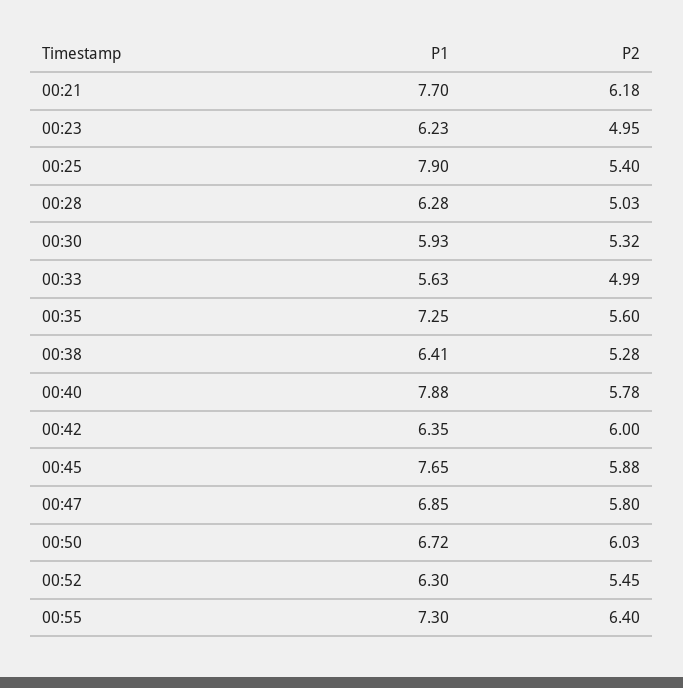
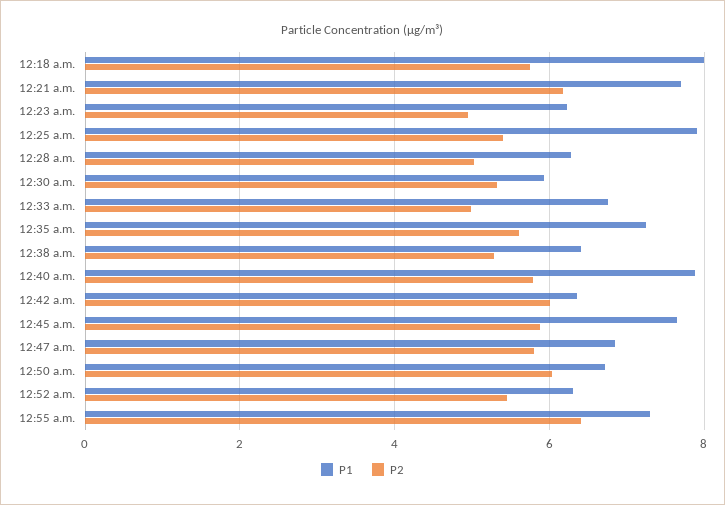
  {
    "P1": {
      "00:21": 7.7,
      "00:23": 6.23,
      "00:25": 7.9,
      "00:28": 6.28,
      "00:30": 5.93,
-     "00:33": 5.63,
+     "00:33": 6.8,
      "00:35": 7.25,
      "00:38": 6.41,
      "00:40": 7.88,
      "00:42": 6.35,
      "00:45": 7.65,
      "00:47": 6.85,
      "00:50": 6.72,
      "00:52": 6.3,
-     "00:55": 7.3
+     "00:55": 7.3,
+     "12:18 a.m.": 8
    },
    "P2": {
      "00:21": 6.18,
      "00:23": 4.95,
      "00:25": 5.4,
      "00:28": 5.03,
      "00:30": 5.32,
      "00:33": 4.99,
      "00:35": 5.6,
      "00:38": 5.28,
      "00:40": 5.78,
      "00:42": 6,
      "00:45": 5.88,
      "00:47": 5.8,
      "00:50": 6.03,
      "00:52": 5.45,
-     "00:55": 6.4
+     "00:55": 6.4,
+     "12:18 a.m.": 5.8
    }
  }

